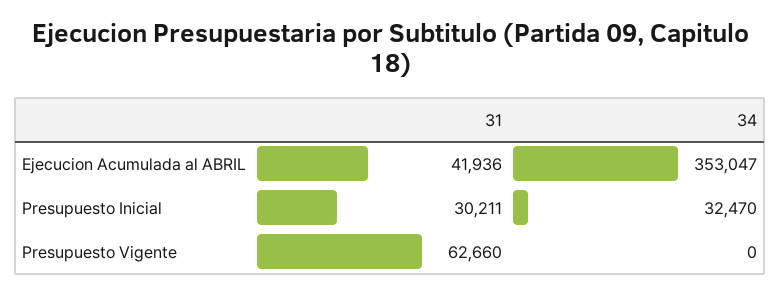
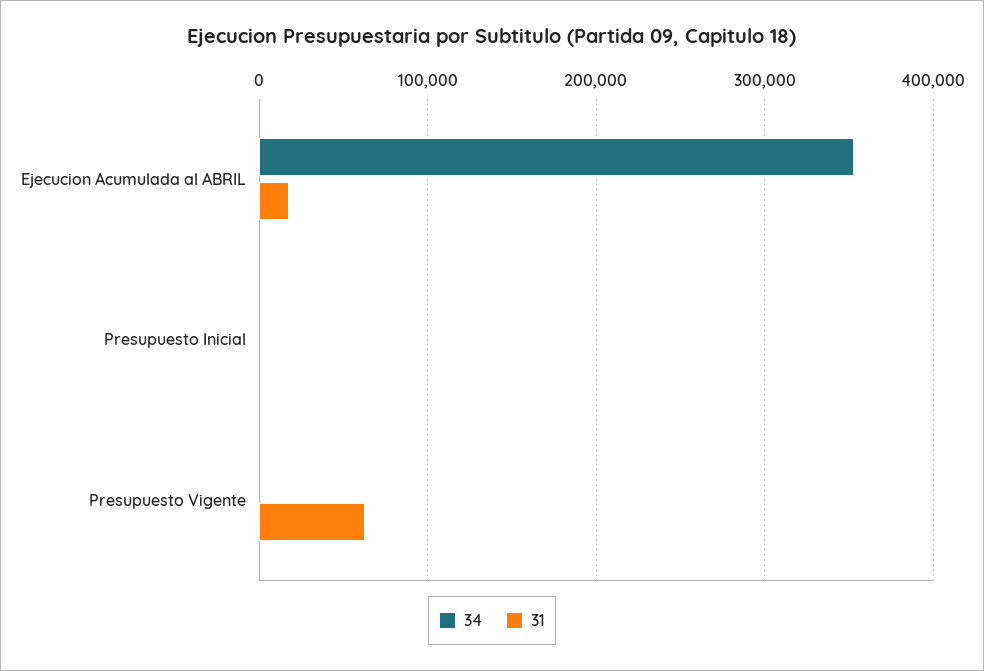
  {
    "31": {
-     "Ejecucion Acumulada al ABRIL": 41936,
+     "Ejecucion Acumulada al ABRIL": 20000,
-     "Presupuesto Inicial": 30211,
+     "Presupuesto Inicial": 0,
      "Presupuesto Vigente": 62660
    },
    "34": {
      "Ejecucion Acumulada al ABRIL": 353047,
-     "Presupuesto Inicial": 32470,
+     "Presupuesto Inicial": 0,
      "Presupuesto Vigente": 0
    }
  }

